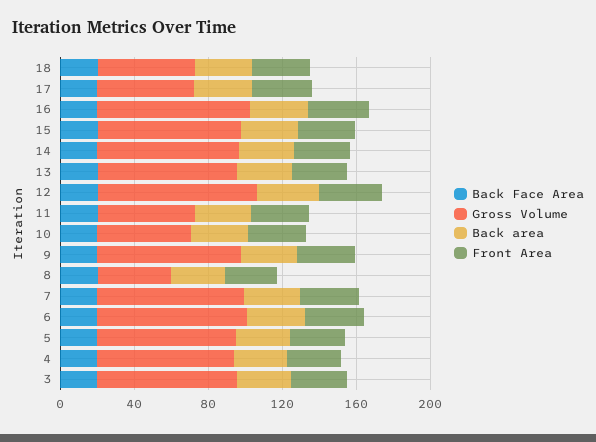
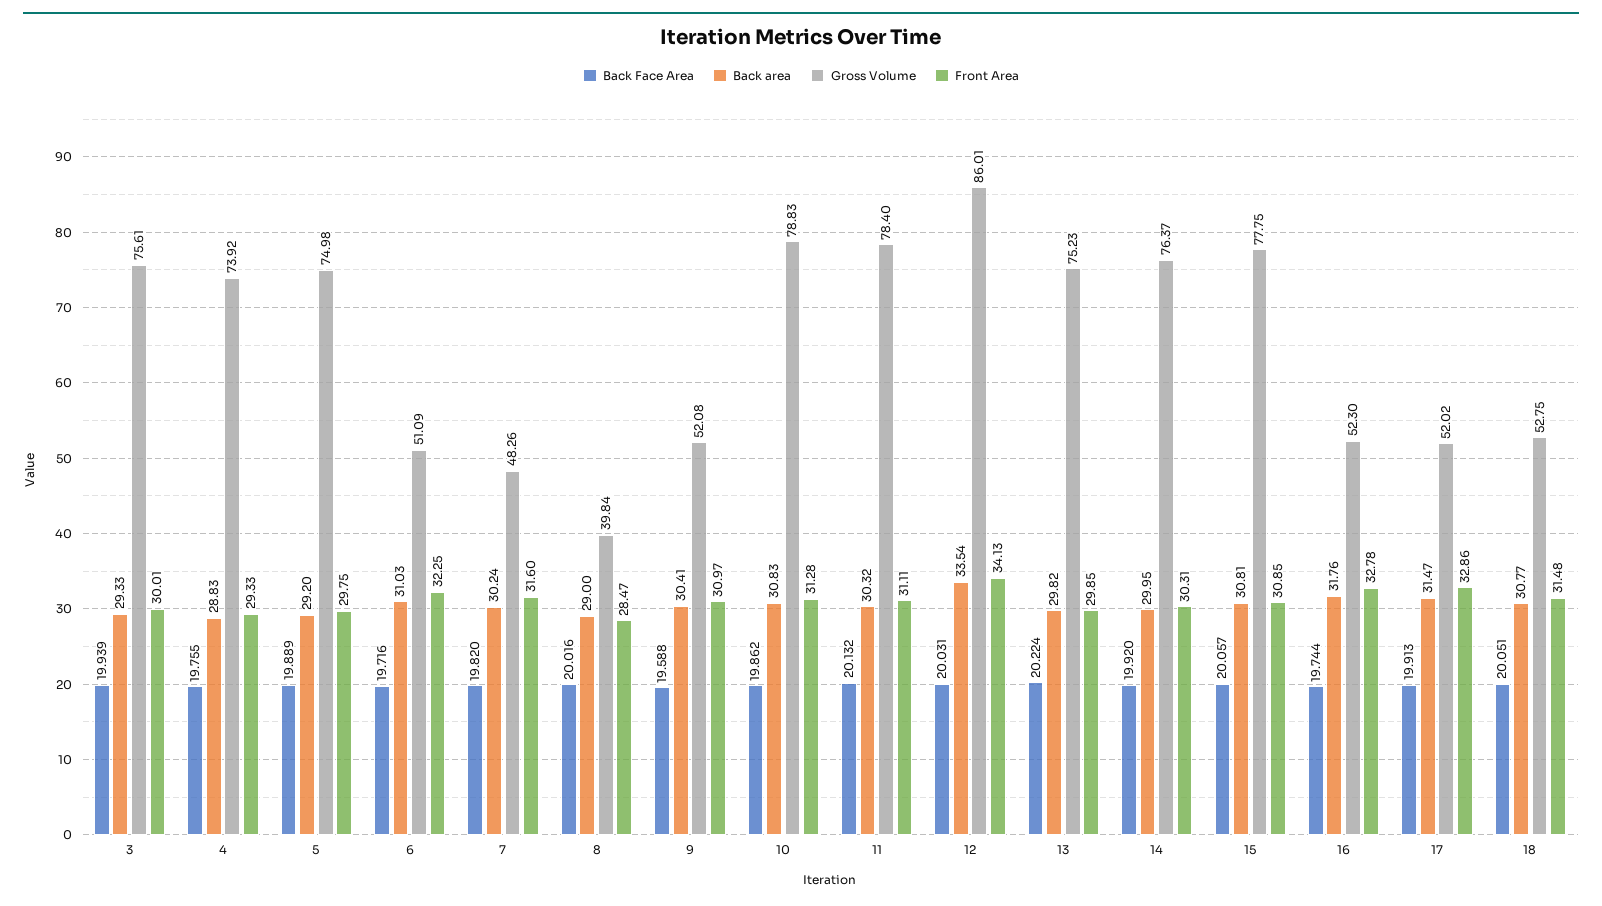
  {
    "Back Face Area": {
      "18": 20.051,
      "17": 19.913,
      "16": 19.744,
      "15": 20.057,
      "14": 19.92,
      "13": 20.224,
      "12": 20.031,
      "11": 20.132,
      "10": 19.862,
      "9": 19.588,
      "8": 20.016,
      "7": 19.82,
      "6": 19.716,
      "5": 19.889,
      "4": 19.755,
      "3": 19.939
    },
    "Gross Volume": {
      "18": 52.75,
      "17": 52.02,
-     "16": 80,
+     "16": 52.3,
      "15": 77.75,
      "14": 76.37,
      "13": 75.23,
      "12": 86.01,
-     "11": 50,
+     "11": 78.4,
-     "10": 50,
+     "10": 78.83,
-     "9": 80,
+     "9": 52.08,
      "8": 39.84,
-     "7": 80,
+     "7": 48.26,
-     "6": 80,
+     "6": 51.09,
      "5": 74.98,
      "4": 73.92,
      "3": 75.61
    },
    "Back area": {
      "18": 30.77,
      "17": 31.47,
      "16": 31.76,
      "15": 30.81,
      "14": 29.95,
      "13": 29.82,
      "12": 33.54,
      "11": 30.32,
      "10": 30.83,
      "9": 30.41,
      "8": 29,
      "7": 30.24,
      "6": 31.03,
      "5": 29.2,
      "4": 28.83,
      "3": 29.33
    },
    "Front Area": {
      "18": 31.48,
      "17": 32.86,
      "16": 32.78,
      "15": 30.85,
      "14": 30.31,
      "13": 29.85,
      "12": 34.13,
      "11": 31.11,
      "10": 31.28,
      "9": 30.97,
      "8": 28.47,
      "7": 31.6,
      "6": 32.25,
      "5": 29.75,
      "4": 29.33,
      "3": 30.01
    }
  }

